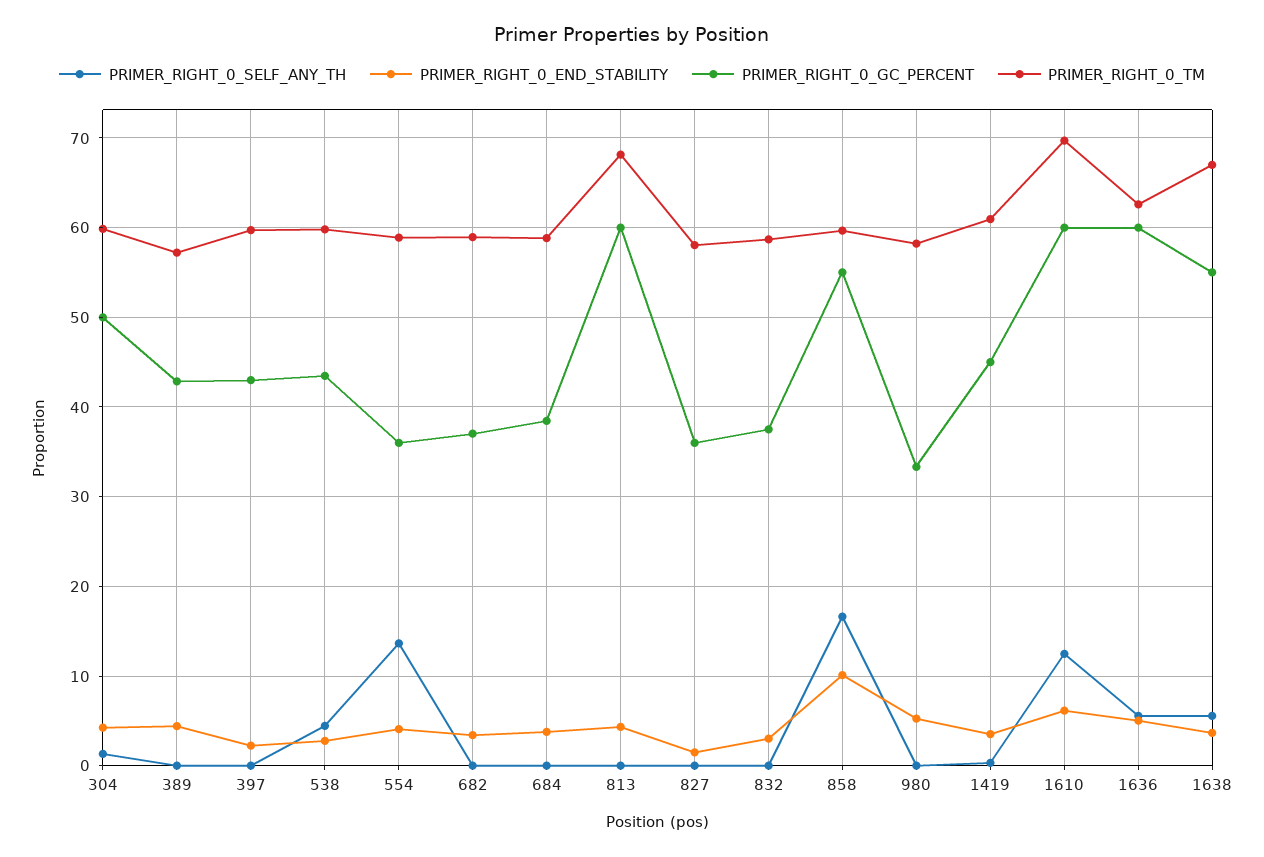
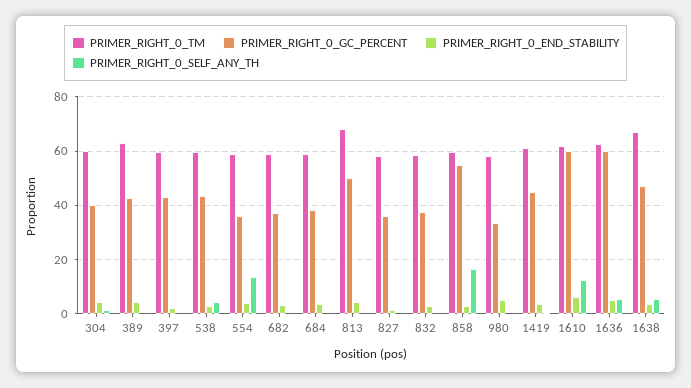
  {
    "PRIMER_RIGHT_0_SELF_ANY_TH": {
      "304": 1,
      "389": 0,
      "397": 0,
      "538": 4,
      "554": 14,
      "682": 0,
      "684": 0,
      "813": 0,
      "827": 0,
      "832": 0,
      "858": 17,
      "980": 0,
      "1419": 0,
      "1610": 12,
      "1636": 6,
      "1638": 6
    },
    "PRIMER_RIGHT_0_END_STABILITY": {
      "304": 4,
      "389": 4,
      "397": 2,
      "538": 3,
      "554": 4,
      "682": 3,
      "684": 4,
      "813": 4,
      "827": 1,
      "832": 3,
-     "858": 10,
+     "858": 2.5,
      "980": 5,
      "1419": 4,
      "1610": 6,
      "1636": 5,
      "1638": 4
    },
    "PRIMER_RIGHT_0_GC_PERCENT": {
-     "304": 50,
+     "304": 40,
      "389": 43,
      "397": 43,
      "538": 43,
      "554": 36,
      "682": 37,
      "684": 38,
-     "813": 60,
+     "813": 50,
      "827": 36,
      "832": 38,
      "858": 55,
      "980": 33,
      "1419": 45,
      "1610": 60,
      "1636": 60,
-     "1638": 55
+     "1638": 47.5
    },
    "PRIMER_RIGHT_0_TM": {
      "304": 60,
-     "389": 57,
+     "389": 62.5,
      "397": 60,
      "538": 60,
      "554": 59,
      "682": 59,
      "684": 59,
      "813": 68,
      "827": 58,
      "832": 59,
      "858": 60,
      "980": 58,
      "1419": 61,
-     "1610": 70,
+     "1610": 62.5,
      "1636": 63,
      "1638": 67
    }
  }

